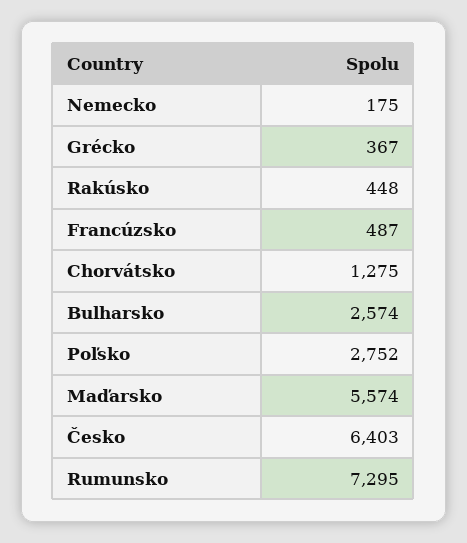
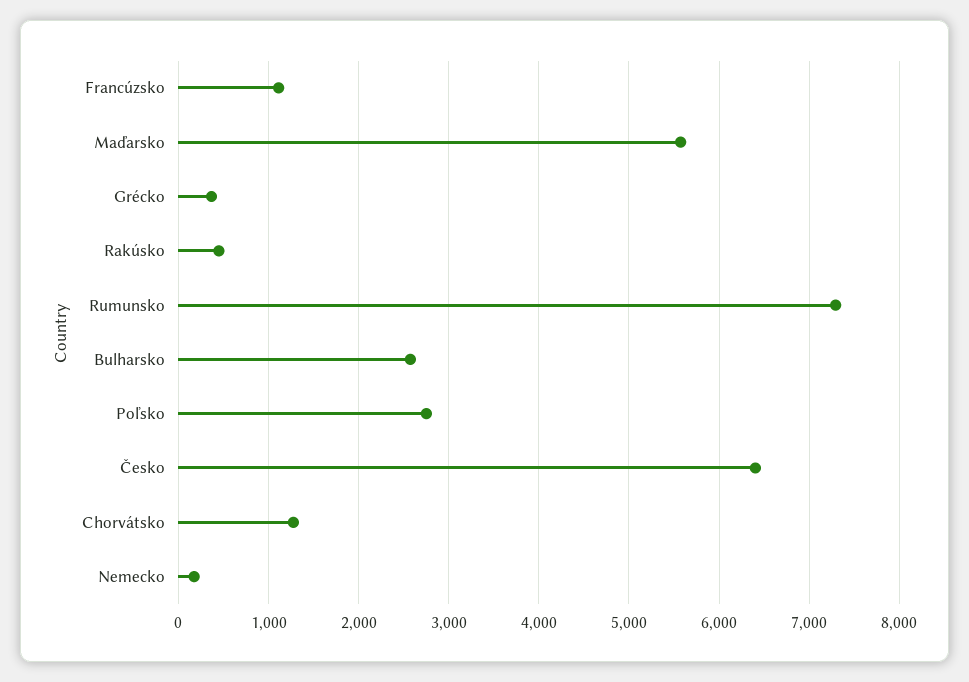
  {
    "Nemecko": 175,
    "Grécko": 367,
    "Rakúsko": 448,
-   "Francúzsko": 487,
+   "Francúzsko": 1100,
    "Chorvátsko": 1275,
    "Bulharsko": 2574,
    "Poľsko": 2752,
    "Maďarsko": 5574,
    "Česko": 6403,
    "Rumunsko": 7295
  }

